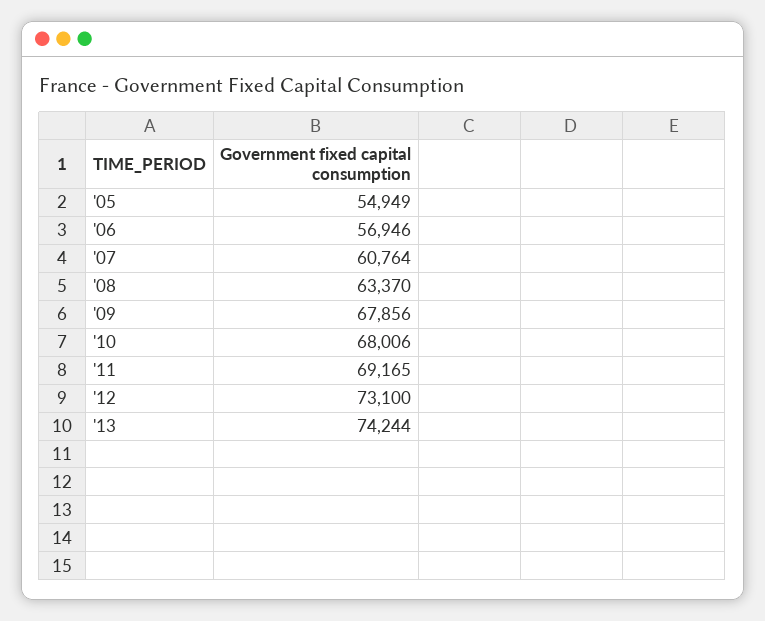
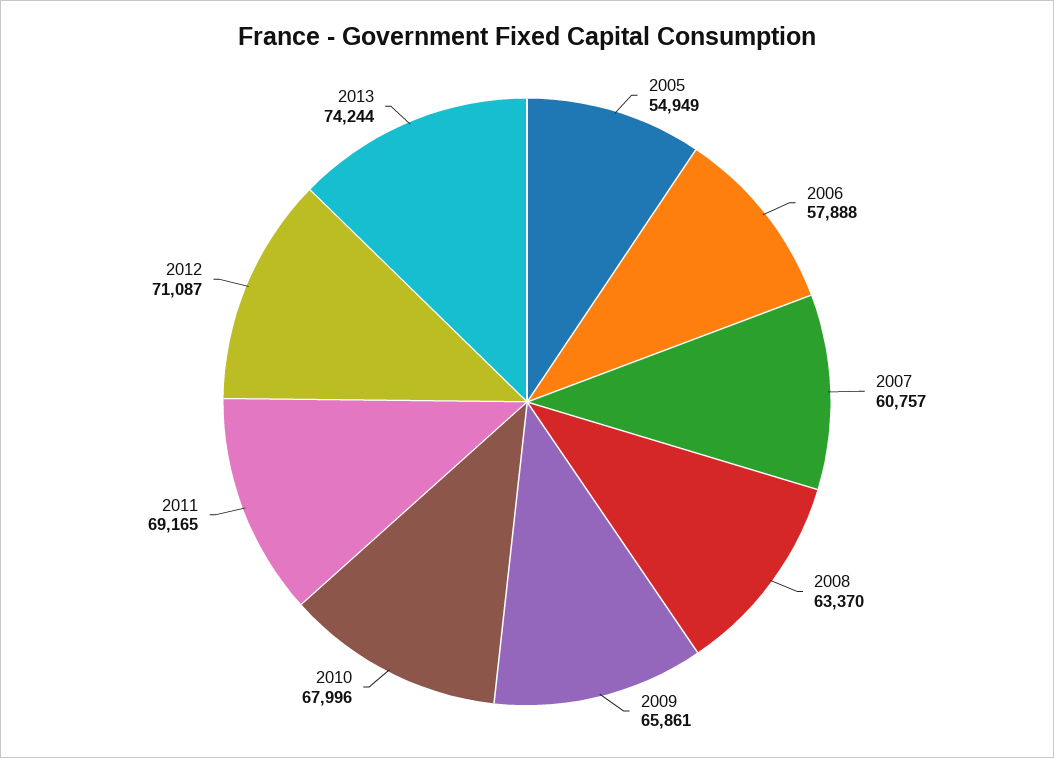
  {
    "'05": 54949,
-   "'06": 56946,
+   "'06": 57888,
-   "'07": 60764,
+   "'07": 60757,
    "'08": 63370,
-   "'09": 67856,
+   "'09": 65861,
-   "'10": 68006,
+   "'10": 67996,
    "'11": 69165,
-   "'12": 73100,
+   "'12": 71087,
    "'13": 74244
  }

